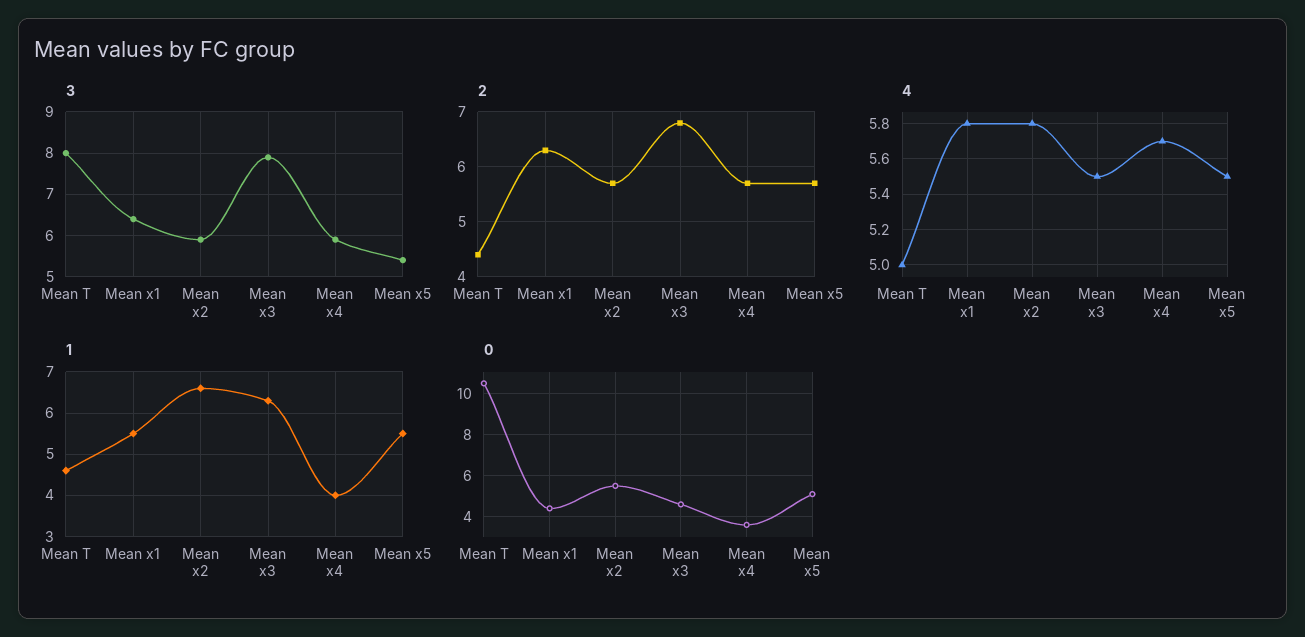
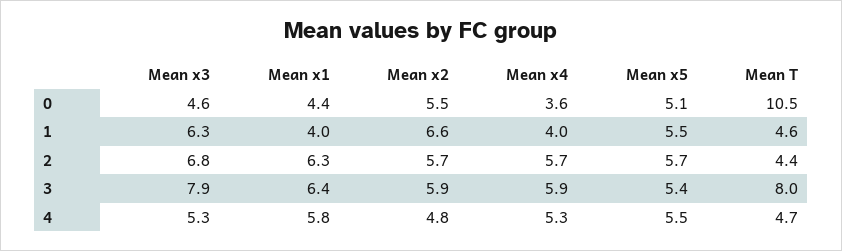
  {
    "3": {
      "Mean T": 8,
      "Mean x1": 6.4,
      "Mean x2": 5.9,
      "Mean x3": 7.9,
      "Mean x4": 5.9,
      "Mean x5": 5.4
    },
    "2": {
      "Mean T": 4.4,
      "Mean x1": 6.3,
      "Mean x2": 5.7,
      "Mean x3": 6.8,
      "Mean x4": 5.7,
      "Mean x5": 5.7
    },
    "4": {
-     "Mean T": 5,
+     "Mean T": 4.7,
      "Mean x1": 5.8,
-     "Mean x2": 5.8,
+     "Mean x2": 4.8,
-     "Mean x3": 5.5,
+     "Mean x3": 5.3,
-     "Mean x4": 5.7,
+     "Mean x4": 5.3,
      "Mean x5": 5.5
    },
    "1": {
      "Mean T": 4.6,
-     "Mean x1": 5.5,
+     "Mean x1": 4,
      "Mean x2": 6.6,
      "Mean x3": 6.3,
      "Mean x4": 4,
      "Mean x5": 5.5
    },
    "0": {
      "Mean T": 10.5,
      "Mean x1": 4.4,
      "Mean x2": 5.5,
      "Mean x3": 4.6,
      "Mean x4": 3.6,
      "Mean x5": 5.1
    }
  }

